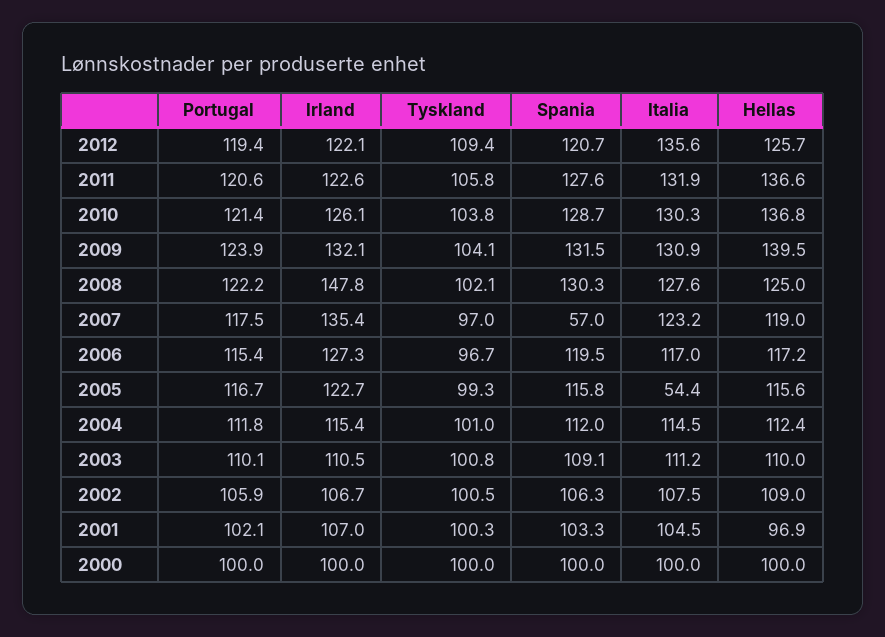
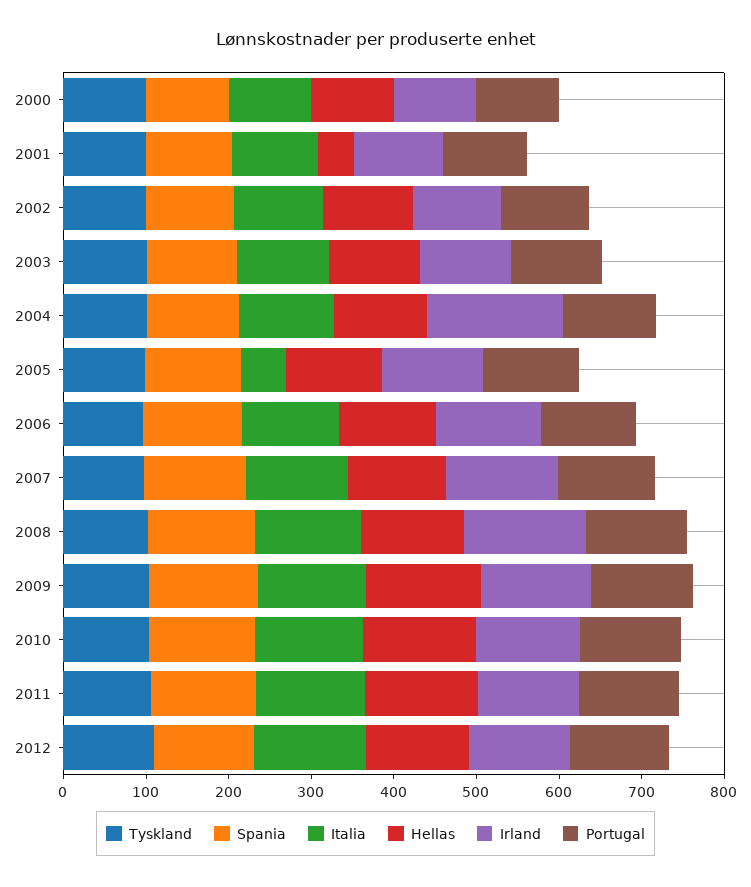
  {
    "Portugal": {
      "2012": 119.4,
      "2011": 120.6,
      "2010": 121.4,
      "2009": 123.9,
      "2008": 122.2,
      "2007": 117.5,
      "2006": 115.4,
      "2005": 116.7,
      "2004": 111.8,
      "2003": 110.1,
      "2002": 105.9,
      "2001": 102.1,
      "2000": 100
    },
    "Irland": {
      "2012": 122.1,
      "2011": 122.6,
      "2010": 126.1,
      "2009": 132.1,
      "2008": 147.8,
      "2007": 135.4,
      "2006": 127.3,
      "2005": 122.7,
-     "2004": 115.4,
+     "2004": 160,
      "2003": 110.5,
      "2002": 106.7,
      "2001": 107,
      "2000": 100
    },
    "Tyskland": {
      "2012": 109.4,
      "2011": 105.8,
      "2010": 103.8,
      "2009": 104.1,
      "2008": 102.1,
      "2007": 97,
      "2006": 96.7,
      "2005": 99.3,
      "2004": 101,
      "2003": 100.8,
      "2002": 100.5,
      "2001": 100.3,
      "2000": 100
    },
    "Spania": {
      "2012": 120.7,
      "2011": 127.6,
      "2010": 128.7,
      "2009": 131.5,
      "2008": 130.3,
-     "2007": 57,
+     "2007": 120,
      "2006": 119.5,
      "2005": 115.8,
      "2004": 112,
      "2003": 109.1,
      "2002": 106.3,
      "2001": 103.3,
      "2000": 100
    },
    "Italia": {
      "2012": 135.6,
      "2011": 131.9,
      "2010": 130.3,
      "2009": 130.9,
      "2008": 127.6,
      "2007": 123.2,
      "2006": 117,
      "2005": 54.4,
      "2004": 114.5,
      "2003": 111.2,
      "2002": 107.5,
      "2001": 104.5,
      "2000": 100
    },
    "Hellas": {
      "2012": 125.7,
      "2011": 136.6,
      "2010": 136.8,
      "2009": 139.5,
      "2008": 125,
      "2007": 119,
      "2006": 117.2,
      "2005": 115.6,
      "2004": 112.4,
      "2003": 110,
      "2002": 109,
-     "2001": 96.9,
+     "2001": 40,
      "2000": 100
    }
  }

